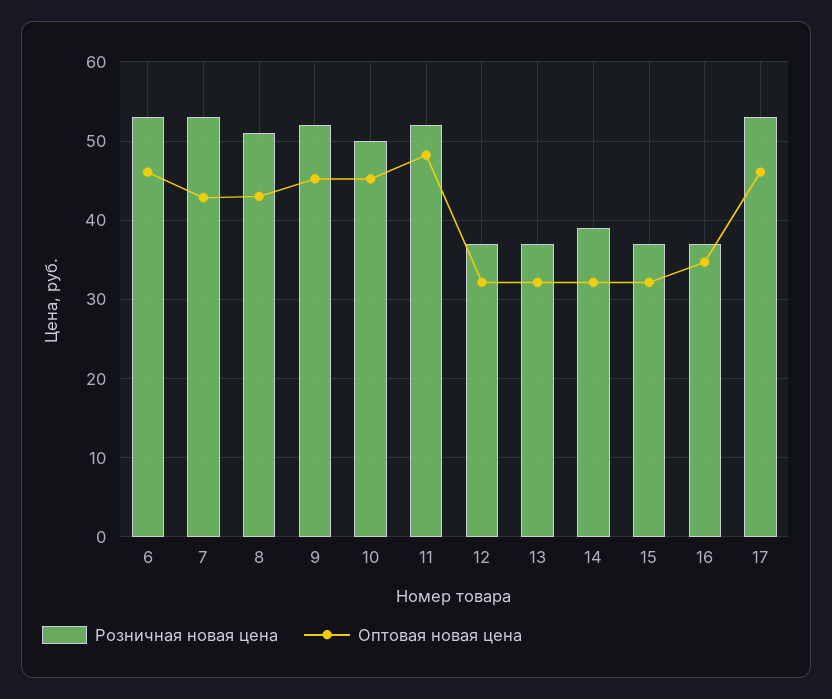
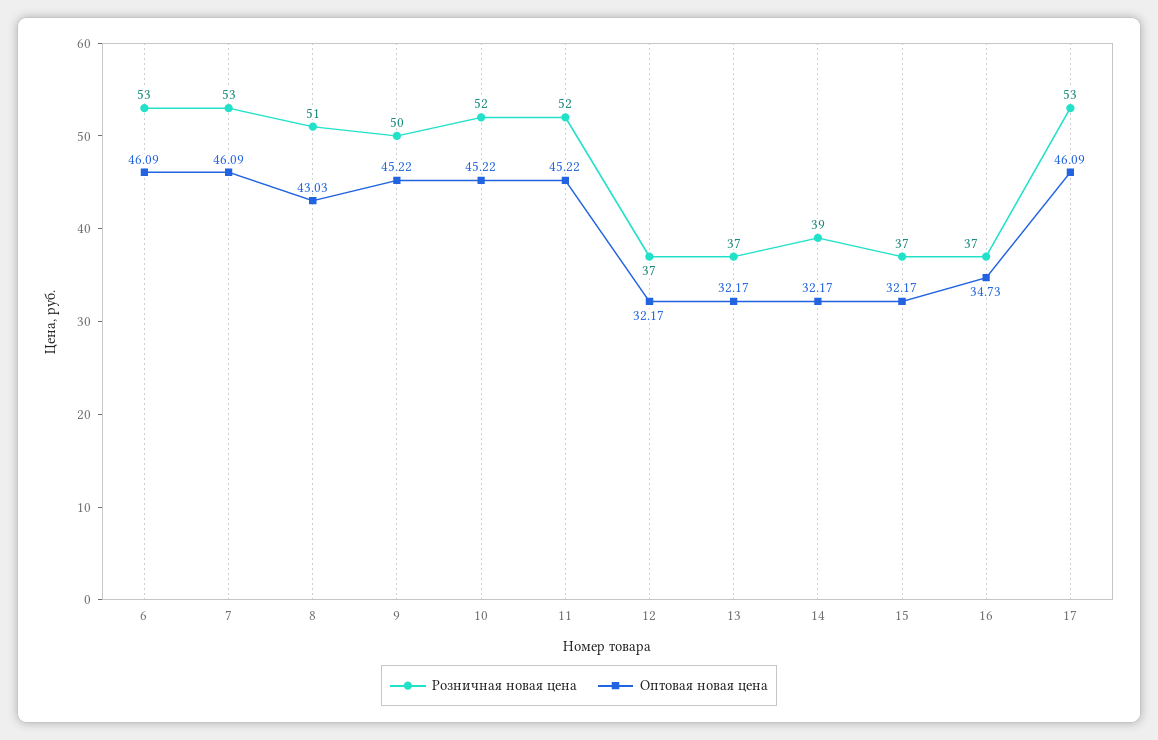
  {
    "Розничная новая цена": {
      "6": 53,
      "7": 53,
      "8": 51,
-     "9": 52,
+     "9": 50,
-     "10": 50,
+     "10": 52,
      "11": 52,
      "12": 37,
      "13": 37,
      "14": 39,
      "15": 37,
      "16": 37,
      "17": 53
    },
    "Оптовая новая цена": {
      "6": 46.09,
-     "7": 43,
+     "7": 46.09,
      "8": 43.03,
      "9": 45.22,
      "10": 45.22,
-     "11": 48,
+     "11": 45.22,
      "12": 32.17,
      "13": 32.17,
      "14": 32.17,
      "15": 32.17,
      "16": 34.73,
      "17": 46.09
    }
  }

